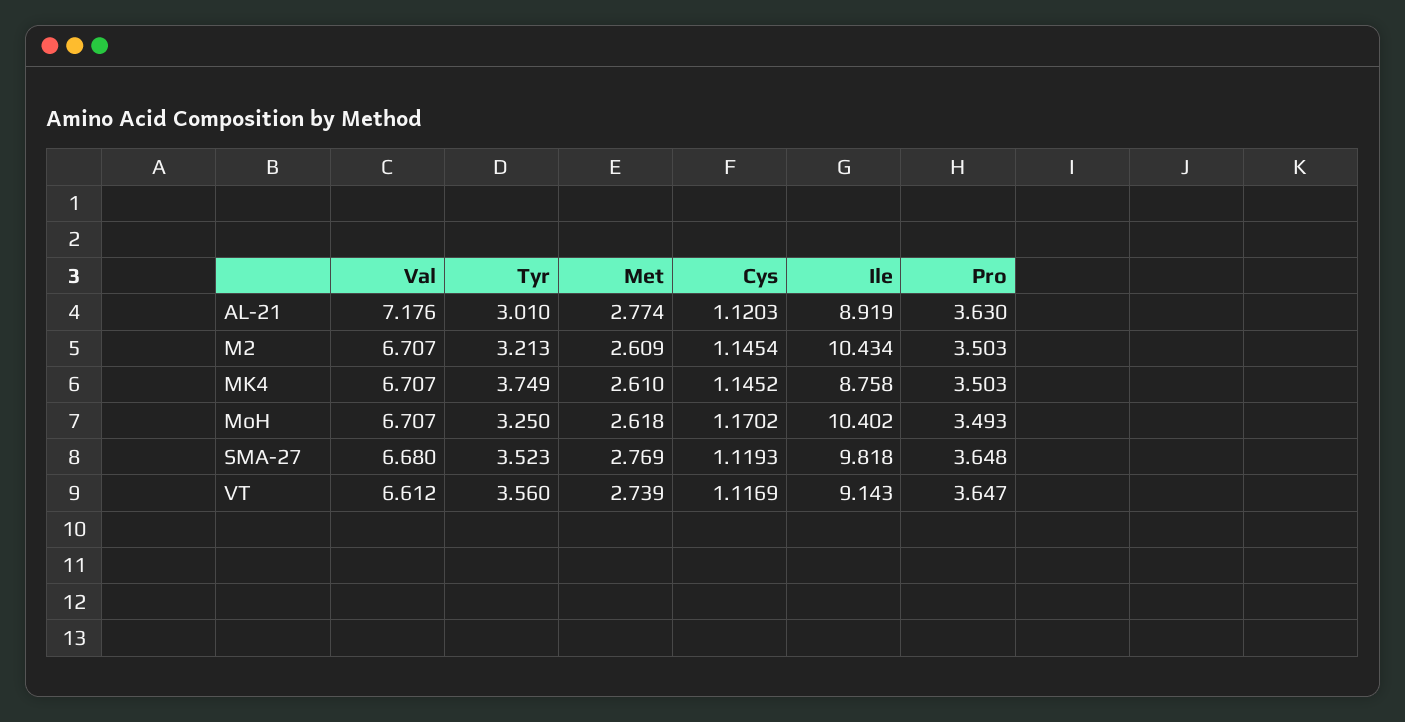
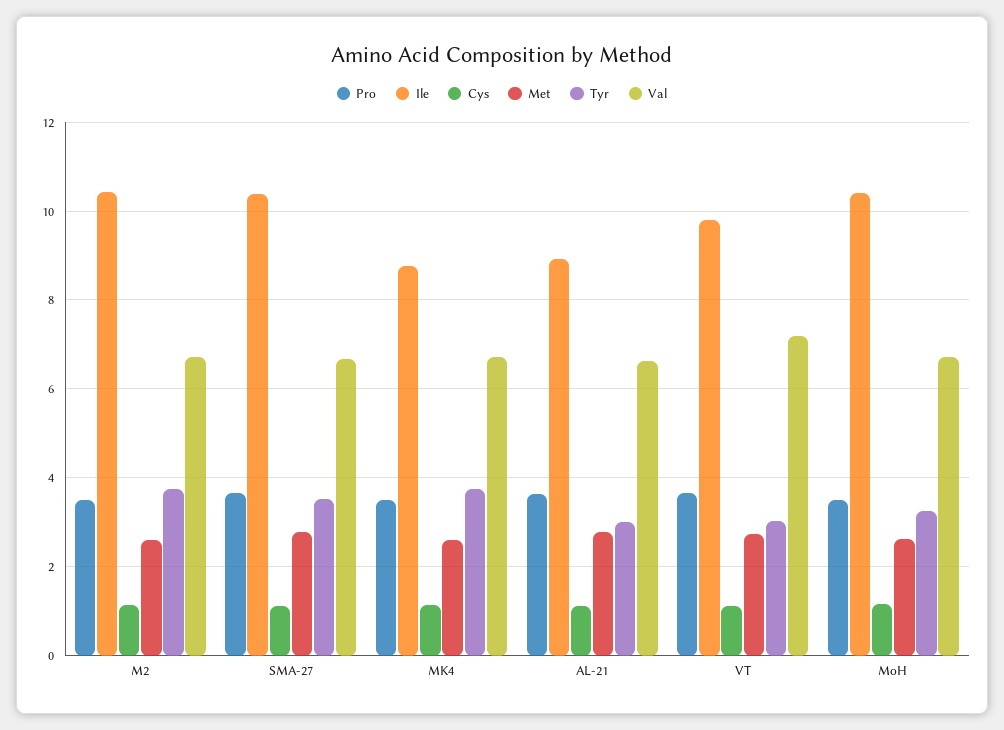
  {
    "Val": {
-     "AL-21": 7.176,
+     "AL-21": 6.6,
      "M2": 6.707,
      "MK4": 6.707,
      "MoH": 6.707,
      "SMA-27": 6.68,
-     "VT": 6.612
+     "VT": 7.2
    },
    "Tyr": {
      "AL-21": 3.01,
-     "M2": 3.213,
+     "M2": 3.8,
      "MK4": 3.749,
      "MoH": 3.25,
      "SMA-27": 3.523,
-     "VT": 3.56
+     "VT": 3
    },
    "Met": {
      "AL-21": 2.774,
      "M2": 2.609,
      "MK4": 2.61,
      "MoH": 2.618,
      "SMA-27": 2.769,
      "VT": 2.739
    },
    "Cys": {
      "AL-21": 1.1203,
      "M2": 1.1454,
      "MK4": 1.1452,
      "MoH": 1.1702,
      "SMA-27": 1.1193,
      "VT": 1.1169
    },
    "Ile": {
      "AL-21": 8.919,
      "M2": 10.434,
      "MK4": 8.758,
      "MoH": 10.402,
-     "SMA-27": 9.818,
+     "SMA-27": 10.4,
-     "VT": 9.143
+     "VT": 9.8
    },
    "Pro": {
      "AL-21": 3.63,
      "M2": 3.503,
      "MK4": 3.503,
      "MoH": 3.493,
      "SMA-27": 3.648,
      "VT": 3.647
    }
  }

